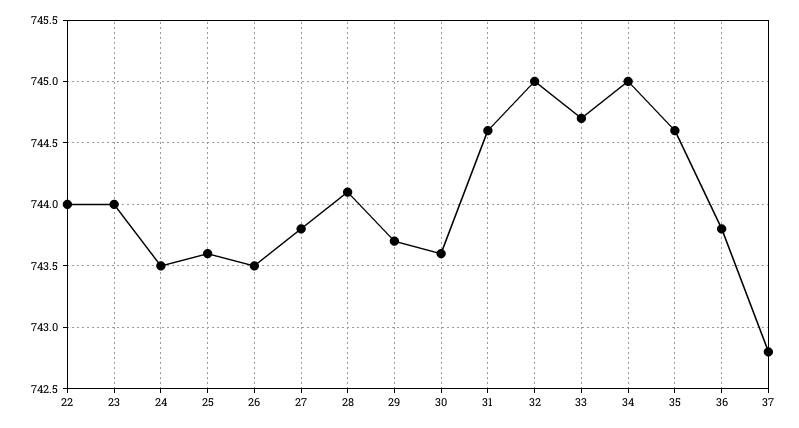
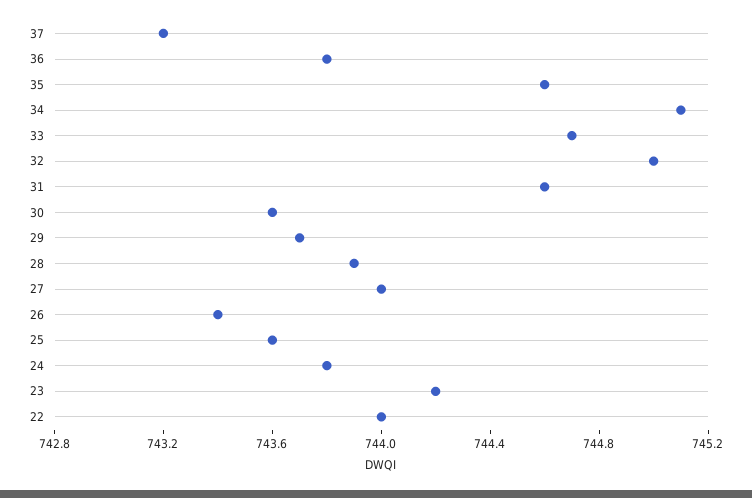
  {
    "22": 744,
-   "23": 744,
+   "23": 744.2,
-   "24": 743.5,
+   "24": 743.8,
    "25": 743.6,
-   "26": 743.5,
+   "26": 743.4,
-   "27": 743.8,
+   "27": 744,
-   "28": 744.1,
+   "28": 743.9,
    "29": 743.7,
    "30": 743.6,
    "31": 744.6,
    "32": 745,
    "33": 744.7,
-   "34": 745,
+   "34": 745.1,
    "35": 744.6,
    "36": 743.8,
-   "37": 742.8
+   "37": 743.2
  }

